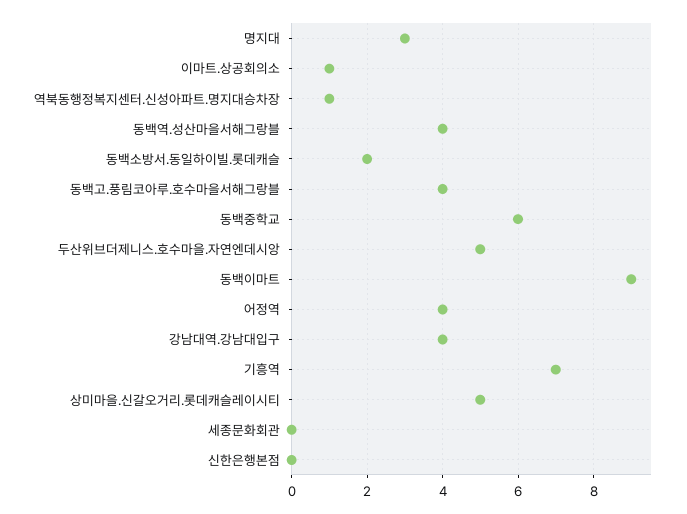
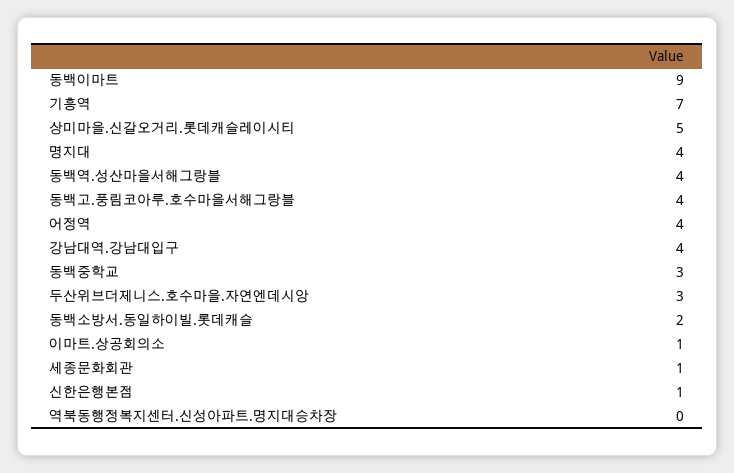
  {
-   "명지대": 3,
+   "명지대": 4,
    "이마트.상공회의소": 1,
-   "역북동행정복지센터.신성아파트.명지대승차장": 1,
+   "역북동행정복지센터.신성아파트.명지대승차장": 0,
    "동백역.성산마을서해그랑블": 4,
    "동백소방서.동일하이빌.롯데캐슬": 2,
    "동백고.풍림코아루.호수마을서해그랑블": 4,
-   "동백중학교": 6,
+   "동백중학교": 3,
-   "두산위브더제니스.호수마을.자연엔데시앙": 5,
+   "두산위브더제니스.호수마을.자연엔데시앙": 3,
    "동백이마트": 9,
    "어정역": 4,
    "강남대역.강남대입구": 4,
    "기흥역": 7,
    "상미마을.신갈오거리.롯데캐슬레이시티": 5,
-   "세종문화회관": 0,
+   "세종문화회관": 1,
-   "신한은행본점": 0
+   "신한은행본점": 1
  }

